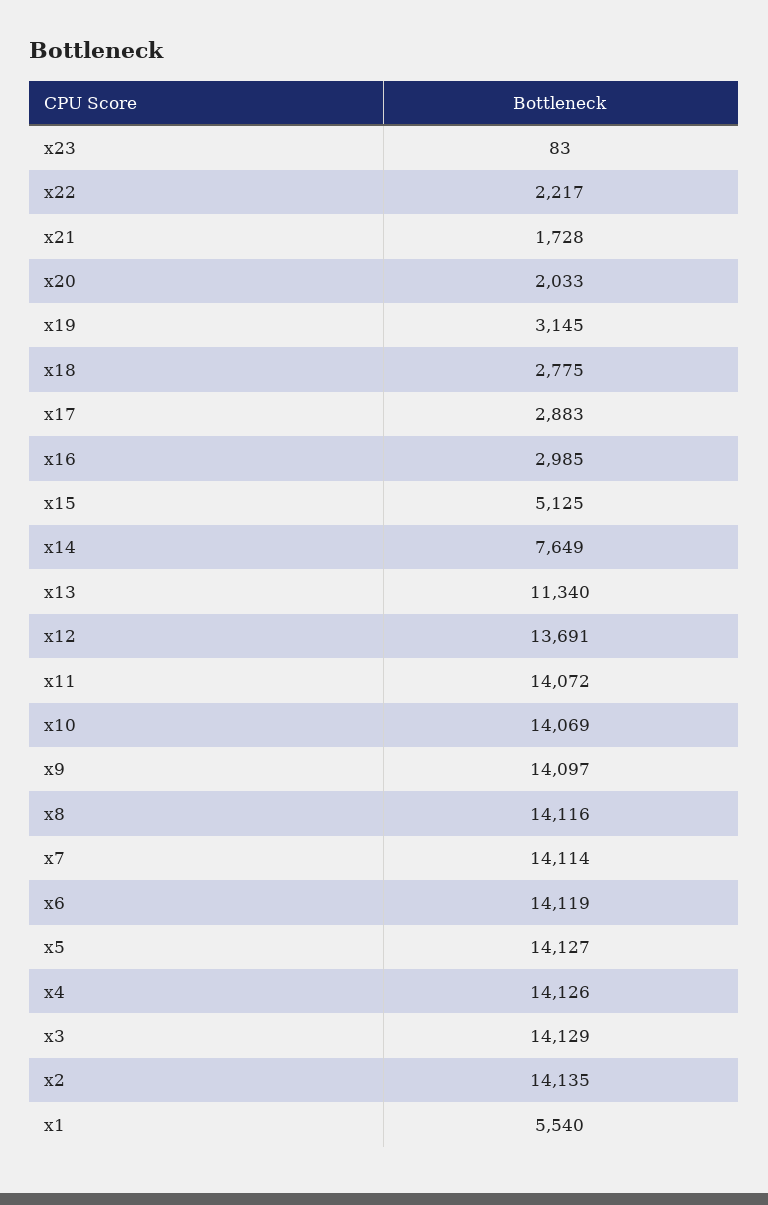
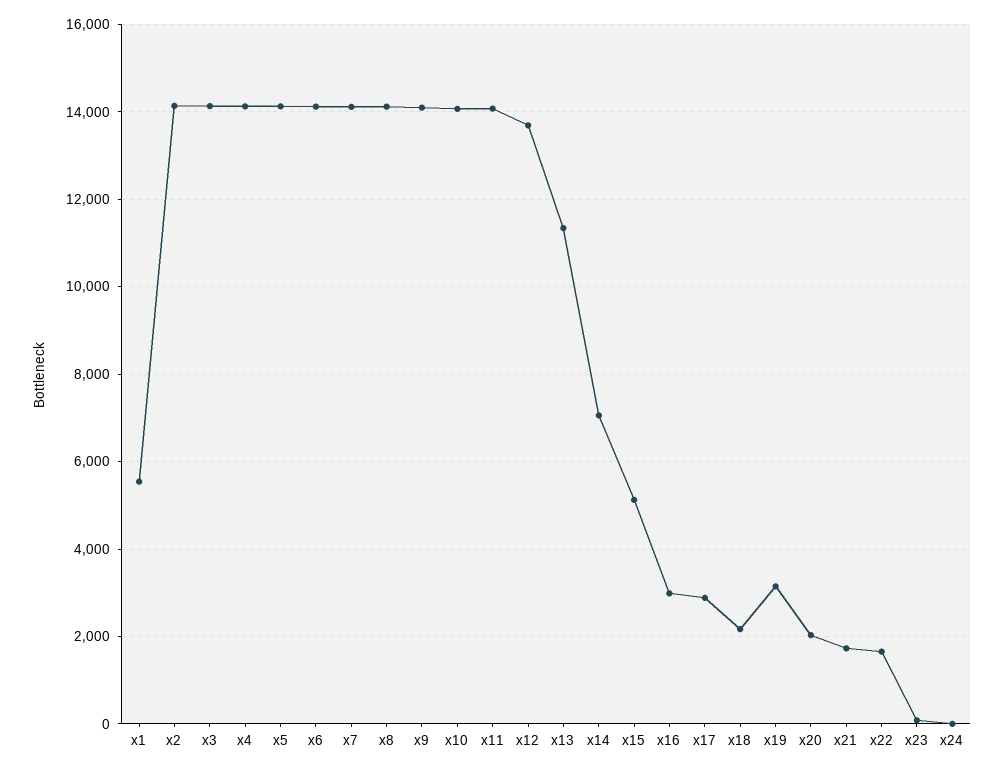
  {
    "x23": 83,
-   "x22": 2217,
+   "x22": 1600,
    "x21": 1728,
    "x20": 2033,
    "x19": 3145,
-   "x18": 2775,
+   "x18": 2200,
    "x17": 2883,
    "x16": 2985,
    "x15": 5125,
-   "x14": 7649,
+   "x14": 7000,
    "x13": 11340,
    "x12": 13691,
    "x11": 14072,
    "x10": 14069,
    "x9": 14097,
    "x8": 14116,
    "x7": 14114,
    "x6": 14119,
    "x5": 14127,
    "x4": 14126,
    "x3": 14129,
    "x2": 14135,
-   "x1": 5540
+   "x1": 5540,
+   "x24": 0
  }

